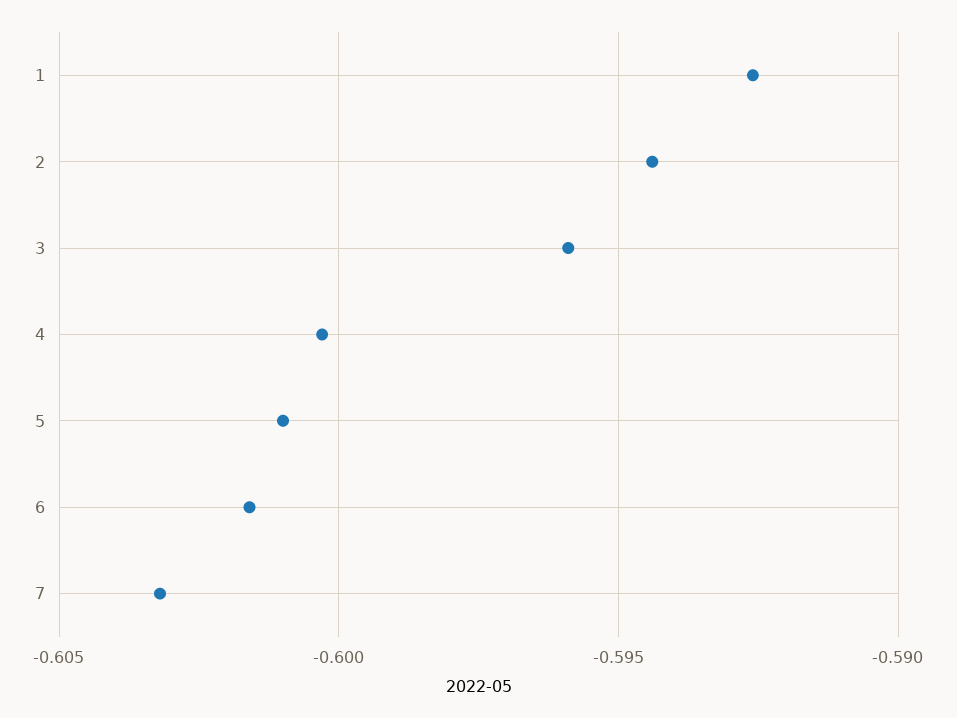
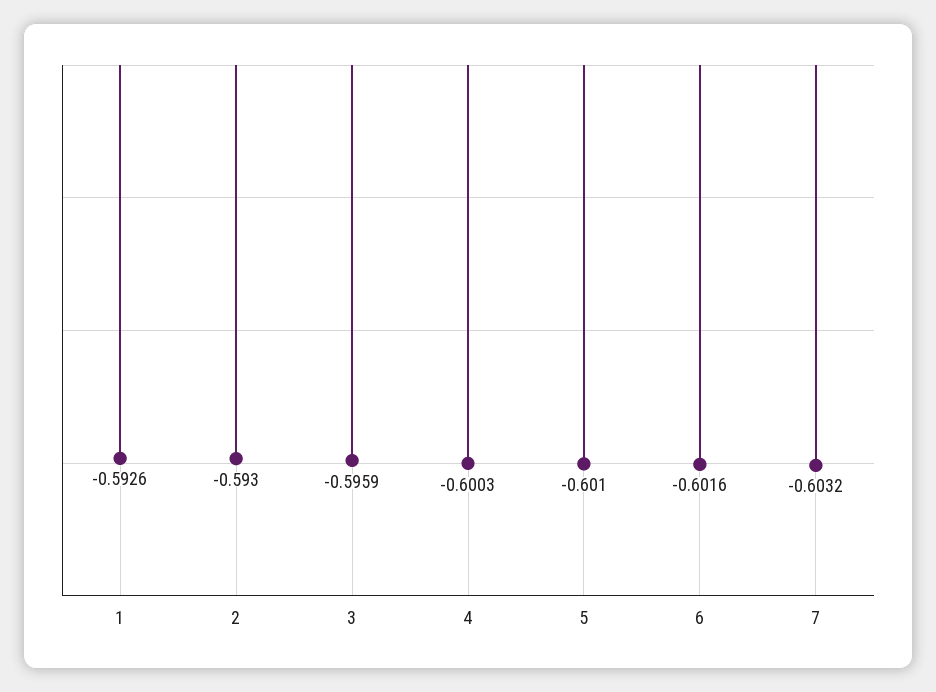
  {
    "1": -0.5926,
-   "2": -0.5945,
+   "2": -0.593,
    "3": -0.5959,
    "4": -0.6003,
    "5": -0.601,
    "6": -0.6016,
    "7": -0.6032
  }

